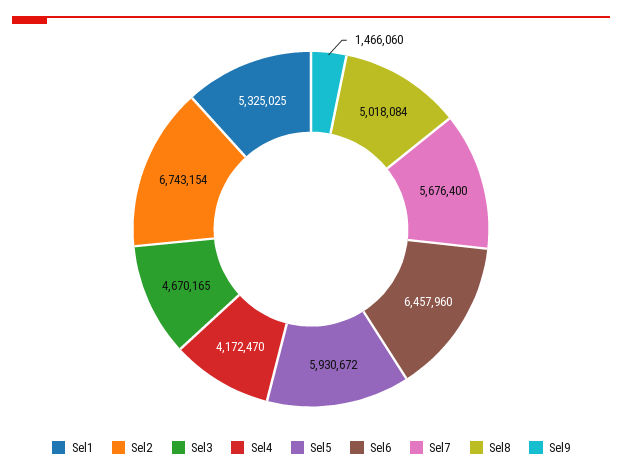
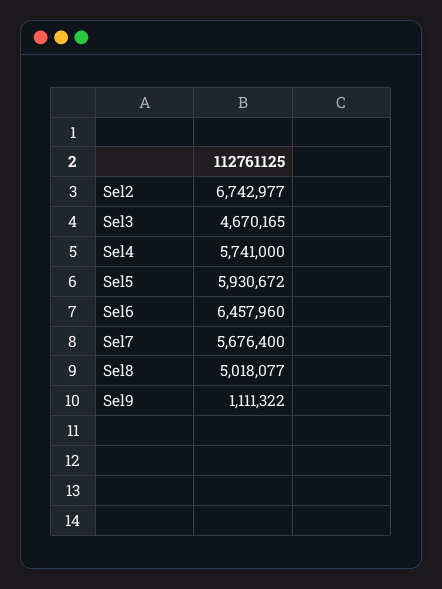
  {
-   "Sel1": 5325025,
-   "Sel2": 6743154,
+   "Sel2": 6742977,
    "Sel3": 4670165,
-   "Sel4": 4172470,
+   "Sel4": 5741000,
    "Sel5": 5930672,
    "Sel6": 6457960,
    "Sel7": 5676400,
-   "Sel8": 5018084,
+   "Sel8": 5018077,
-   "Sel9": 1466060
+   "Sel9": 1111322
  }

